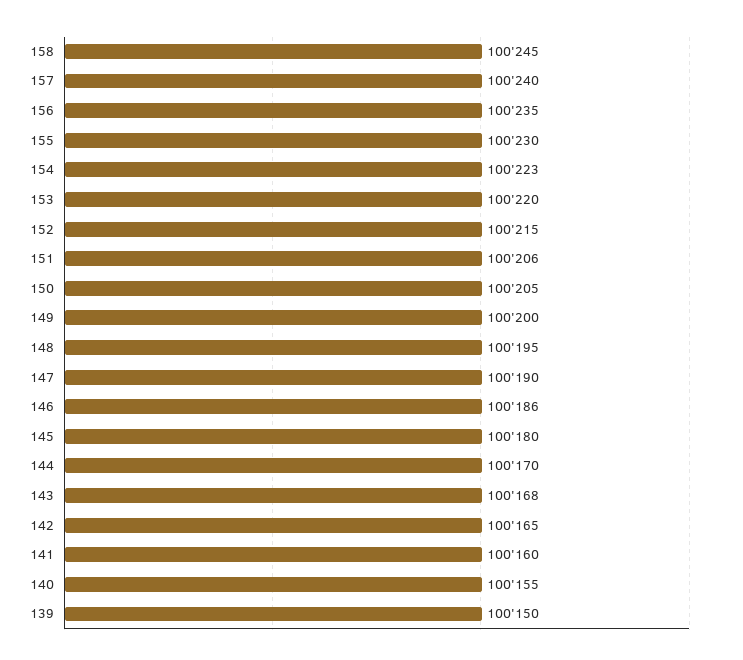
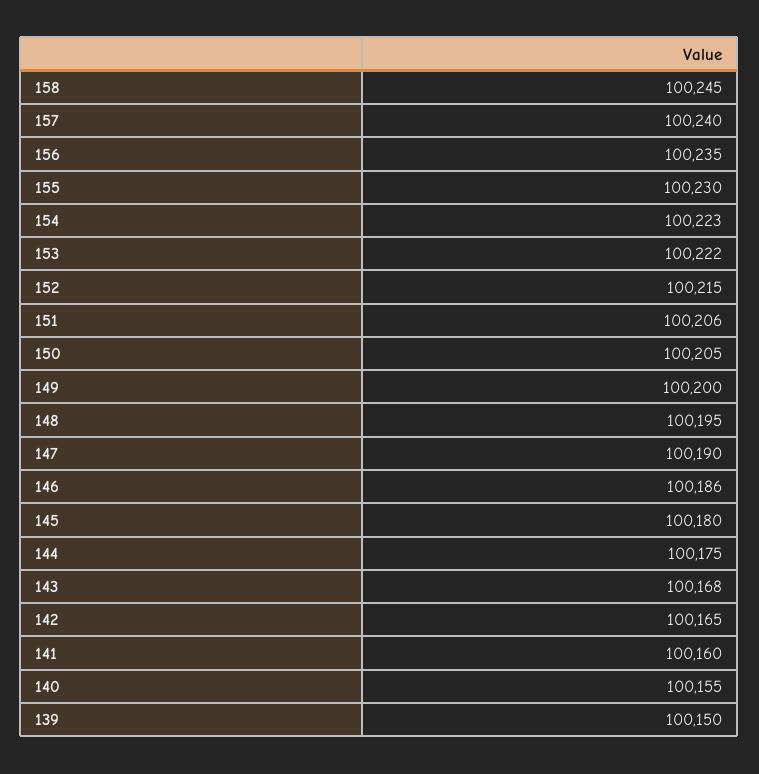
  {
    "158": 100245,
    "157": 100240,
    "156": 100235,
    "155": 100230,
    "154": 100223,
-   "153": 100220,
+   "153": 100222,
    "152": 100215,
    "151": 100206,
    "150": 100205,
    "149": 100200,
    "148": 100195,
    "147": 100190,
    "146": 100186,
    "145": 100180,
-   "144": 100170,
+   "144": 100175,
    "143": 100168,
    "142": 100165,
    "141": 100160,
    "140": 100155,
    "139": 100150
  }

